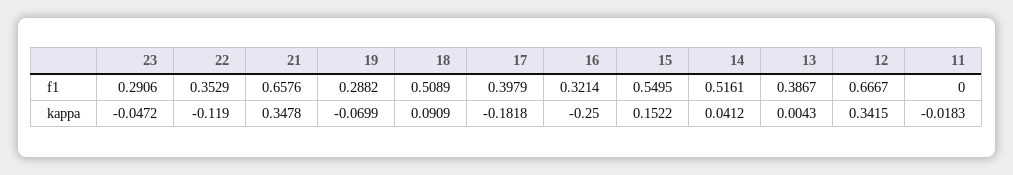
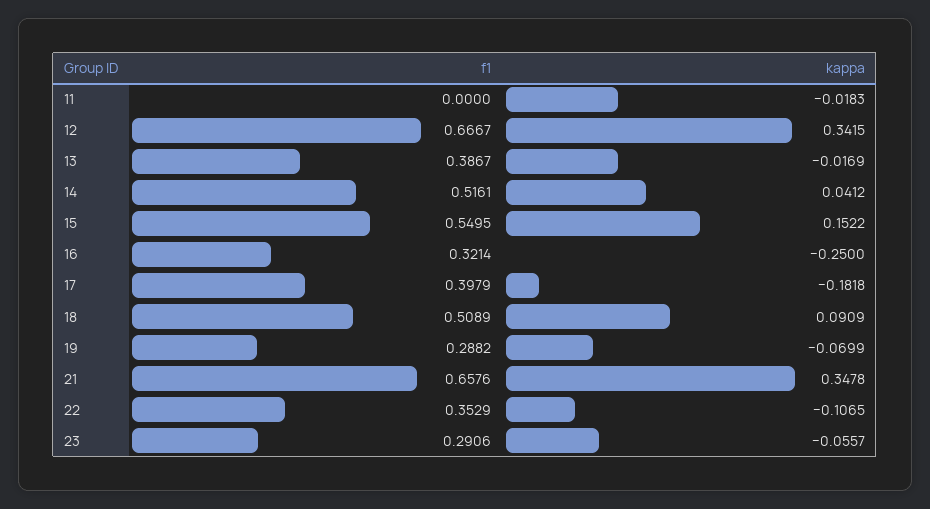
  {
    "23": {
      "f1": 0.2906,
-     "kappa": -0.0472
+     "kappa": -0.0557
    },
    "22": {
      "f1": 0.3529,
-     "kappa": -0.119
+     "kappa": -0.1065
    },
    "21": {
      "f1": 0.6576,
      "kappa": 0.3478
    },
    "19": {
      "f1": 0.2882,
      "kappa": -0.0699
    },
    "18": {
      "f1": 0.5089,
      "kappa": 0.0909
    },
    "17": {
      "f1": 0.3979,
      "kappa": -0.1818
    },
    "16": {
      "f1": 0.3214,
      "kappa": -0.25
    },
    "15": {
      "f1": 0.5495,
      "kappa": 0.1522
    },
    "14": {
      "f1": 0.5161,
      "kappa": 0.0412
    },
    "13": {
      "f1": 0.3867,
-     "kappa": 0.0043
+     "kappa": -0.0169
    },
    "12": {
      "f1": 0.6667,
      "kappa": 0.3415
    },
    "11": {
      "f1": 0,
      "kappa": -0.0183
    }
  }

